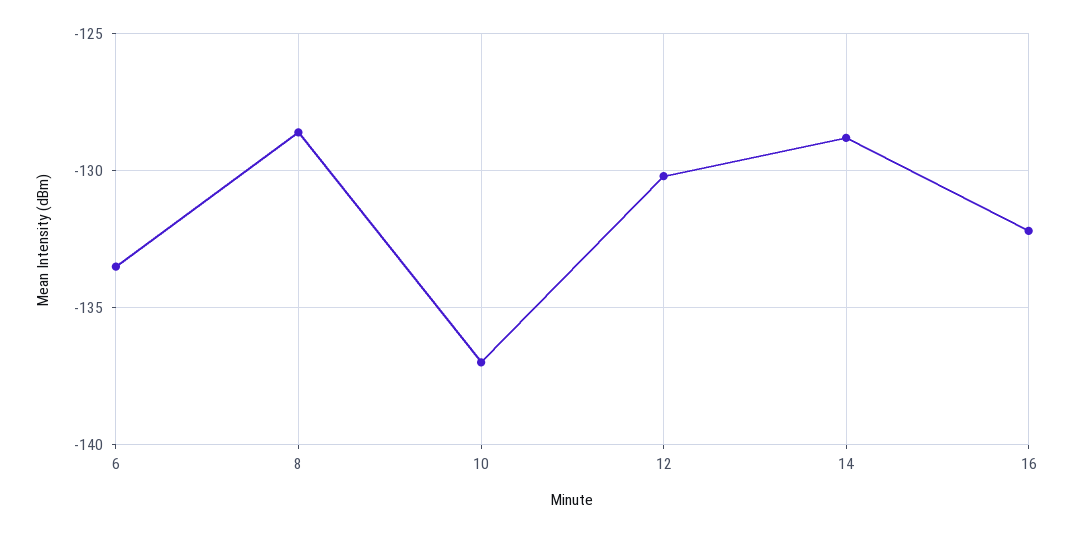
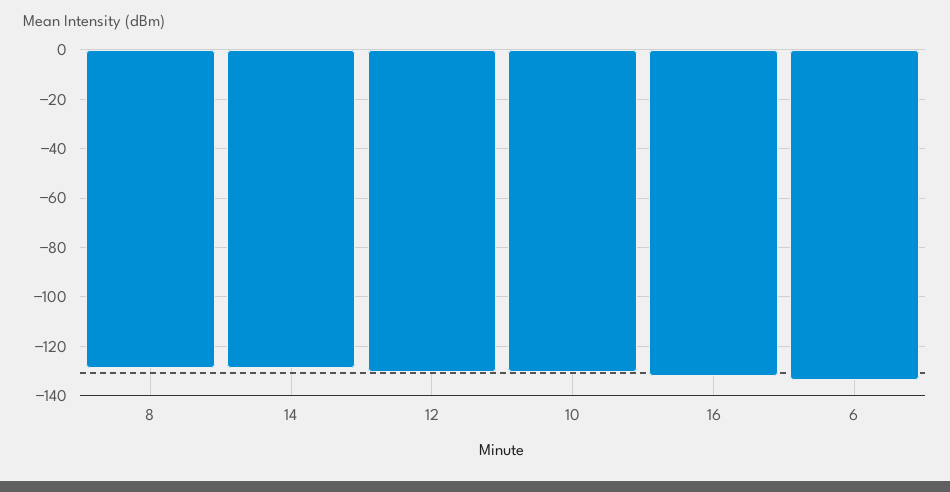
  {
    "6": -133.5,
    "8": -128.5,
-   "10": -137,
+   "10": -130,
    "12": -130,
    "14": -129,
    "16": -132
  }

